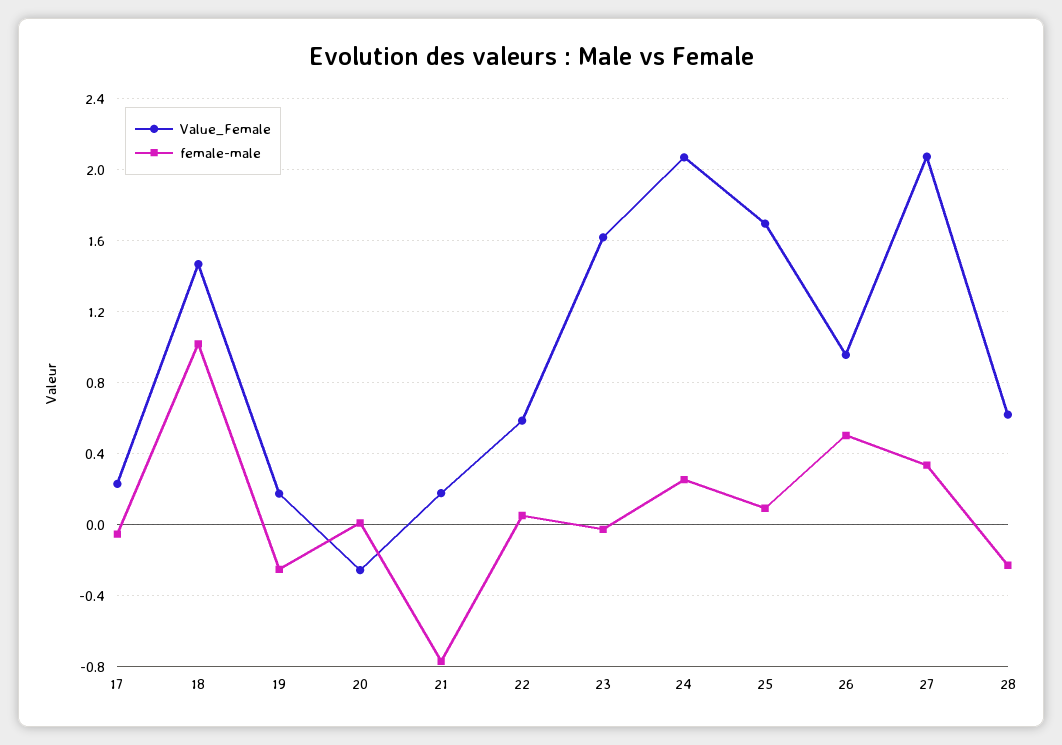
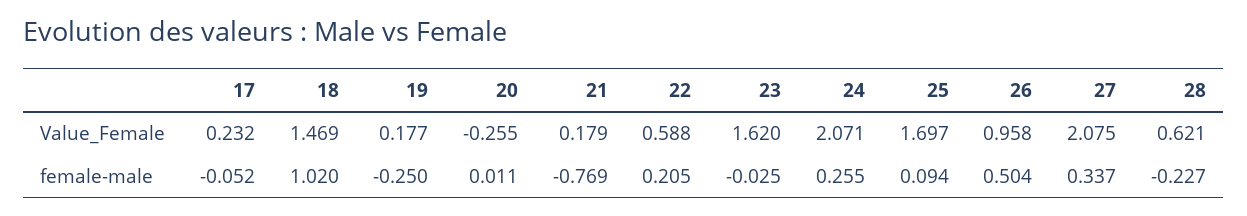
  {
    "Value_Female": {
      "17": 0.232,
      "18": 1.469,
      "19": 0.177,
      "20": -0.255,
      "21": 0.179,
      "22": 0.588,
      "23": 1.62,
      "24": 2.071,
      "25": 1.697,
      "26": 0.958,
      "27": 2.075,
      "28": 0.621
    },
    "female-male": {
      "17": -0.052,
      "18": 1.02,
      "19": -0.25,
      "20": 0.011,
      "21": -0.769,
-     "22": 0.05,
+     "22": 0.205,
      "23": -0.025,
      "24": 0.255,
      "25": 0.094,
      "26": 0.504,
      "27": 0.337,
      "28": -0.227
    }
  }

